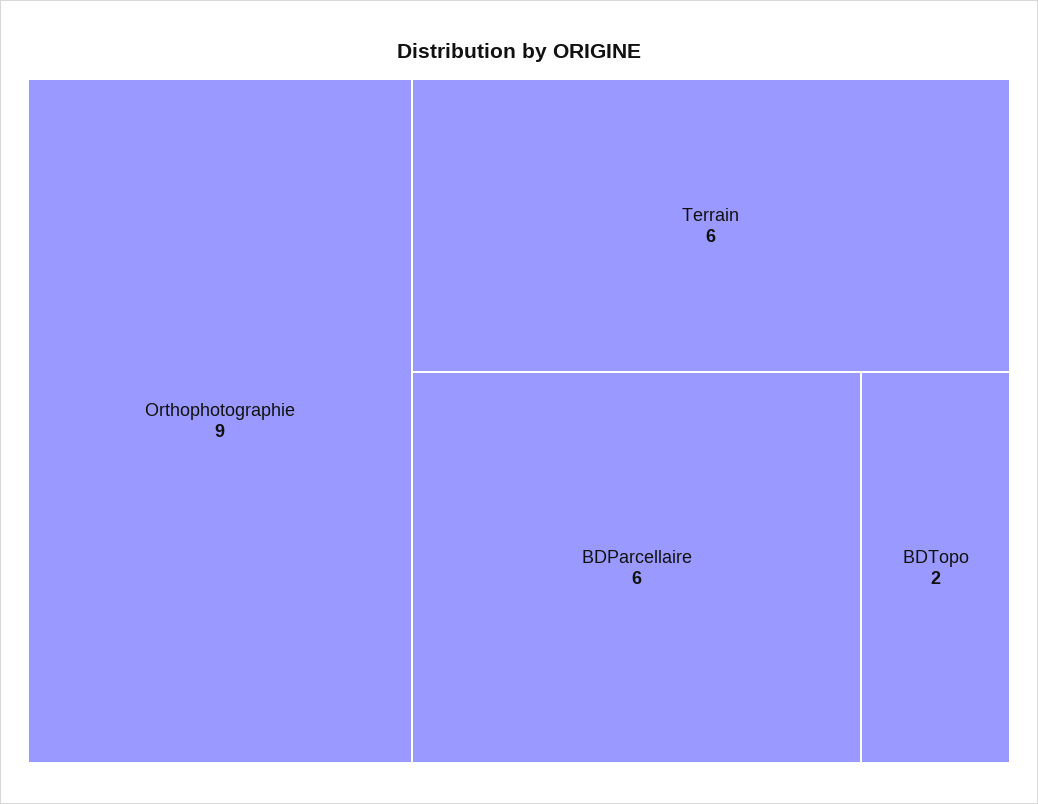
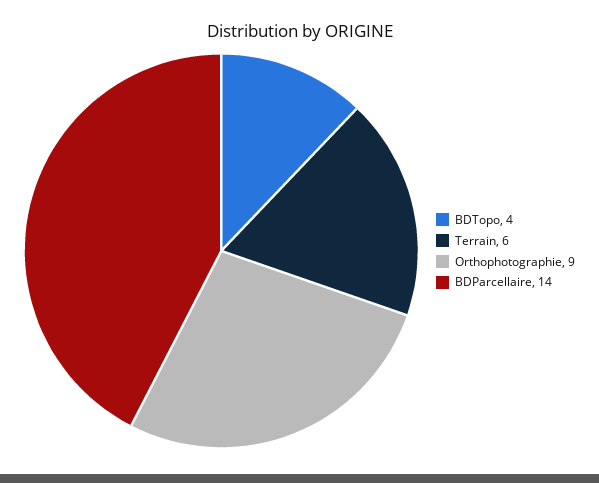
  {
    "Orthophotographie": 9,
    "Terrain": 6,
-   "BDParcellaire": 6,
+   "BDParcellaire": 14,
-   "BDTopo": 2
+   "BDTopo": 4
  }

